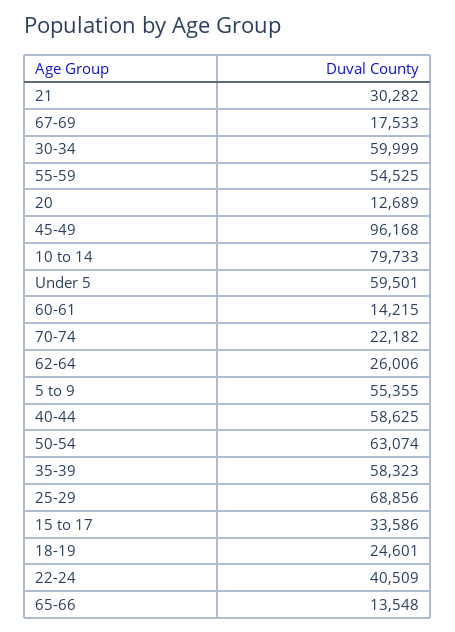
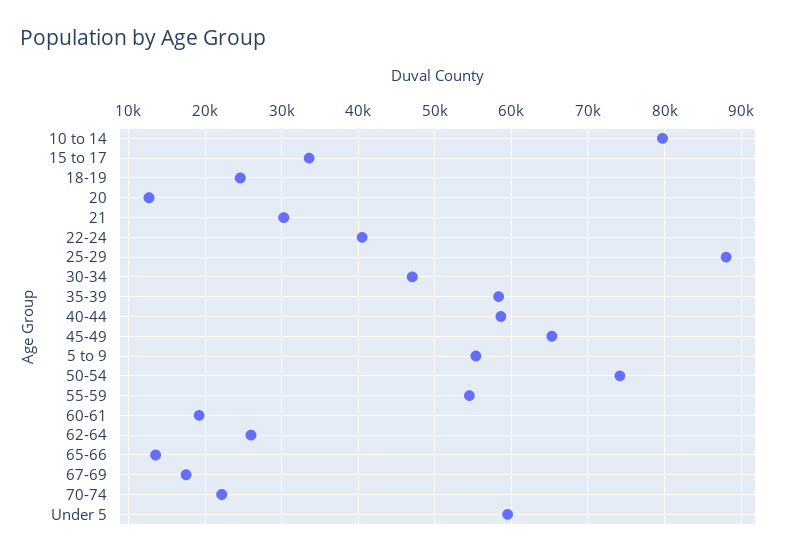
  {
    "21": 30282,
    "67-69": 17533,
-   "30-34": 59999,
+   "30-34": 47000,
    "55-59": 54525,
    "20": 12689,
-   "45-49": 96168,
+   "45-49": 65000,
    "10 to 14": 79733,
    "Under 5": 59501,
-   "60-61": 14215,
+   "60-61": 19000,
    "70-74": 22182,
    "62-64": 26006,
    "5 to 9": 55355,
    "40-44": 58625,
-   "50-54": 63074,
+   "50-54": 74000,
    "35-39": 58323,
-   "25-29": 68856,
+   "25-29": 88000,
    "15 to 17": 33586,
    "18-19": 24601,
    "22-24": 40509,
    "65-66": 13548
  }

